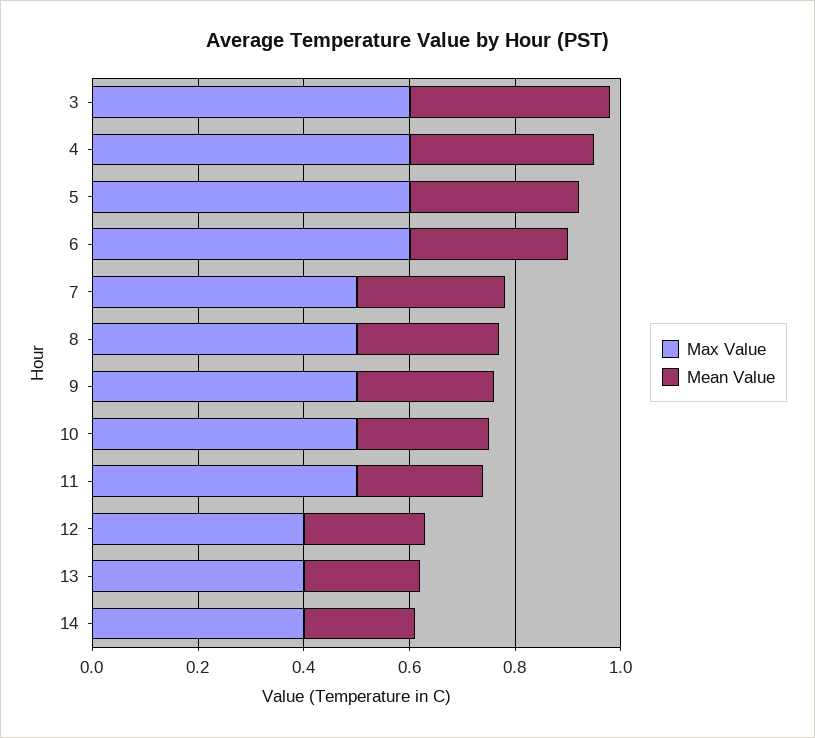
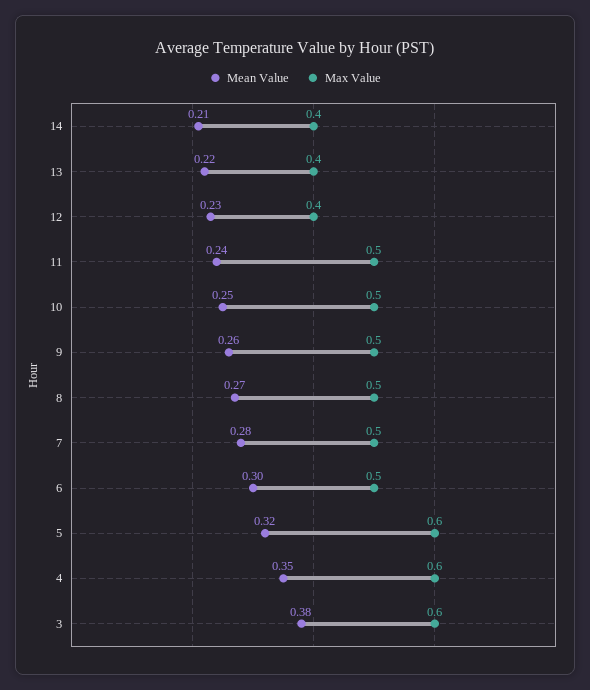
  {
    "Max Value": {
      "3": 0.6,
      "4": 0.6,
      "5": 0.6,
-     "6": 0.6,
+     "6": 0.5,
      "7": 0.5,
      "8": 0.5,
      "9": 0.5,
      "10": 0.5,
      "11": 0.5,
      "12": 0.4,
      "13": 0.4,
      "14": 0.4
    },
    "Mean Value": {
      "3": 0.38,
      "4": 0.35,
      "5": 0.32,
      "6": 0.3,
      "7": 0.28,
      "8": 0.27,
      "9": 0.26,
      "10": 0.25,
      "11": 0.24,
      "12": 0.23,
      "13": 0.22,
      "14": 0.21
    }
  }

